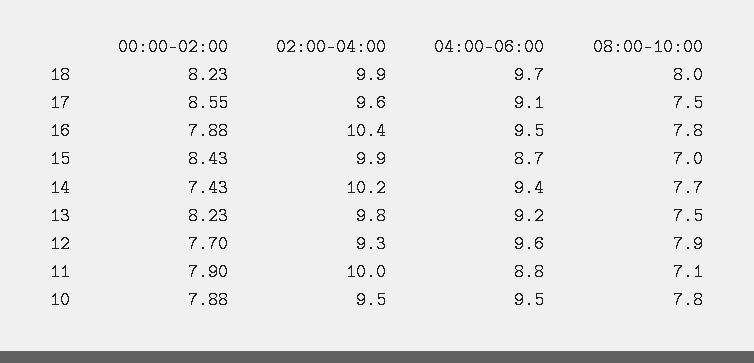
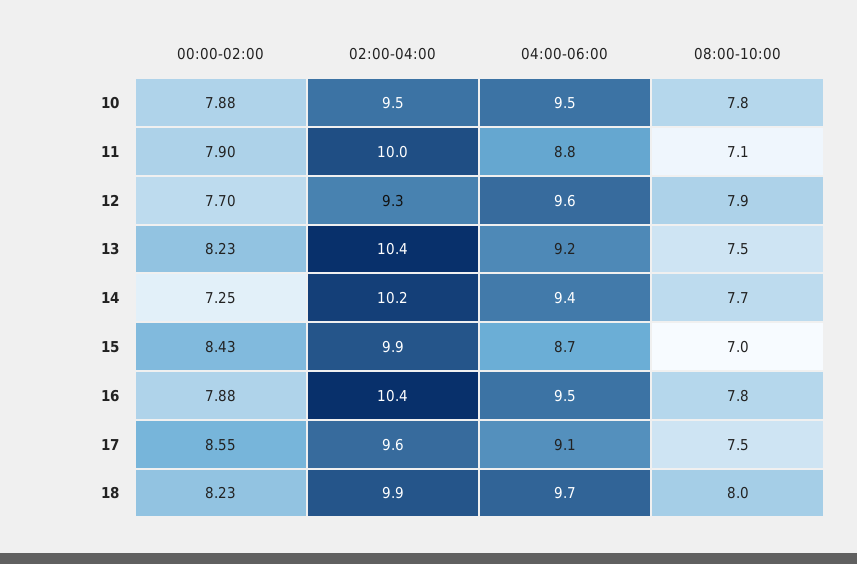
  {
    "00:00-02:00": {
      "18": 8.23,
      "17": 8.55,
      "16": 7.88,
      "15": 8.43,
-     "14": 7.43,
+     "14": 7.25,
      "13": 8.23,
      "12": 7.7,
      "11": 7.9,
      "10": 7.88
    },
    "02:00-04:00": {
      "18": 9.9,
      "17": 9.6,
      "16": 10.4,
      "15": 9.9,
      "14": 10.2,
-     "13": 9.8,
+     "13": 10.4,
      "12": 9.3,
      "11": 10,
      "10": 9.5
    },
    "04:00-06:00": {
      "18": 9.7,
      "17": 9.1,
      "16": 9.5,
      "15": 8.7,
      "14": 9.4,
      "13": 9.2,
      "12": 9.6,
      "11": 8.8,
      "10": 9.5
    },
    "08:00-10:00": {
      "18": 8,
      "17": 7.5,
      "16": 7.8,
      "15": 7,
      "14": 7.7,
      "13": 7.5,
      "12": 7.9,
      "11": 7.1,
      "10": 7.8
    }
  }

